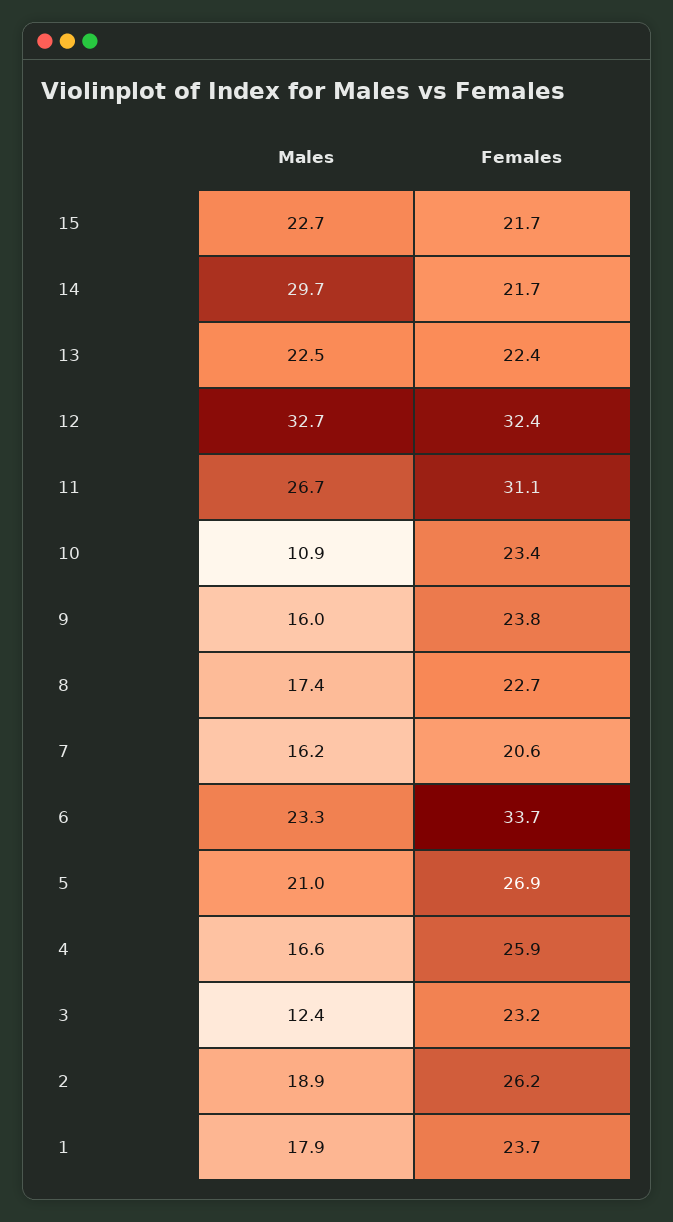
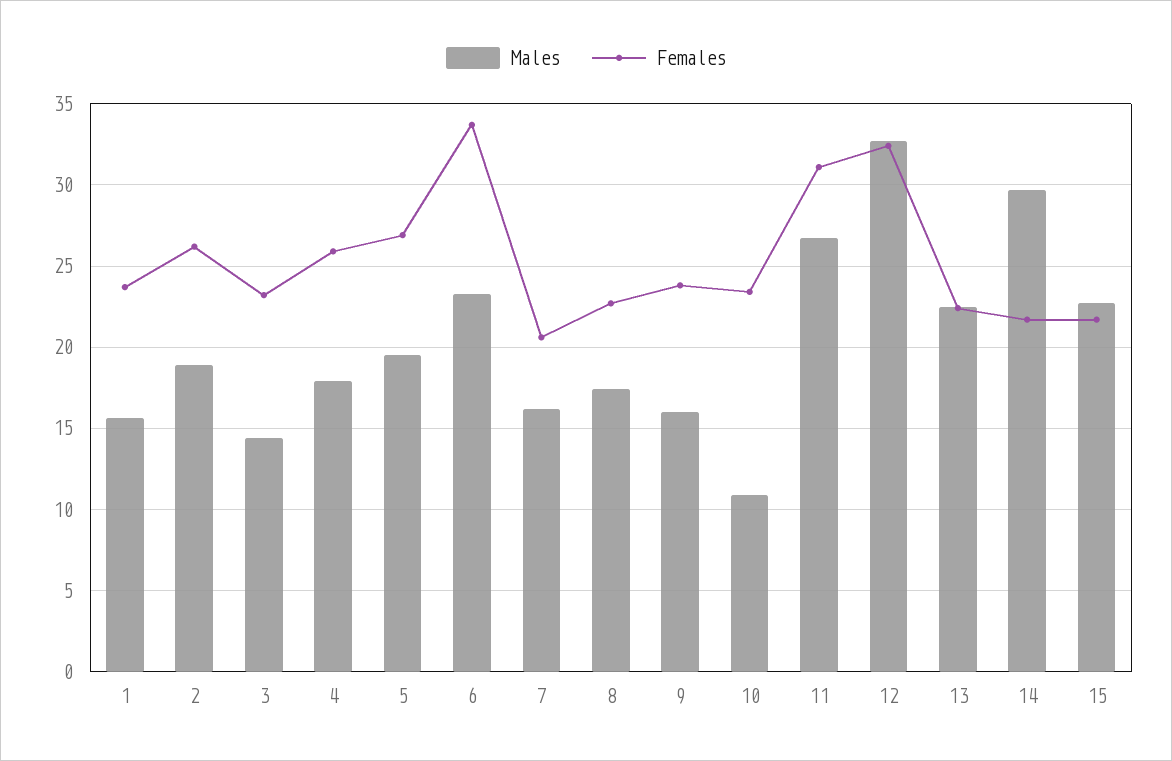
  {
    "Males": {
      "15": 22.7,
      "14": 29.7,
      "13": 22.5,
      "12": 32.7,
      "11": 26.7,
      "10": 10.9,
      "9": 16,
      "8": 17.4,
      "7": 16.2,
      "6": 23.3,
-     "5": 21,
+     "5": 19.5,
-     "4": 16.6,
+     "4": 18,
-     "3": 12.4,
+     "3": 14.5,
      "2": 18.9,
-     "1": 17.9
+     "1": 15.5
    },
    "Females": {
      "15": 21.7,
      "14": 21.7,
      "13": 22.4,
      "12": 32.4,
      "11": 31.1,
      "10": 23.4,
      "9": 23.8,
      "8": 22.7,
      "7": 20.6,
      "6": 33.7,
      "5": 26.9,
      "4": 25.9,
      "3": 23.2,
      "2": 26.2,
      "1": 23.7
    }
  }

